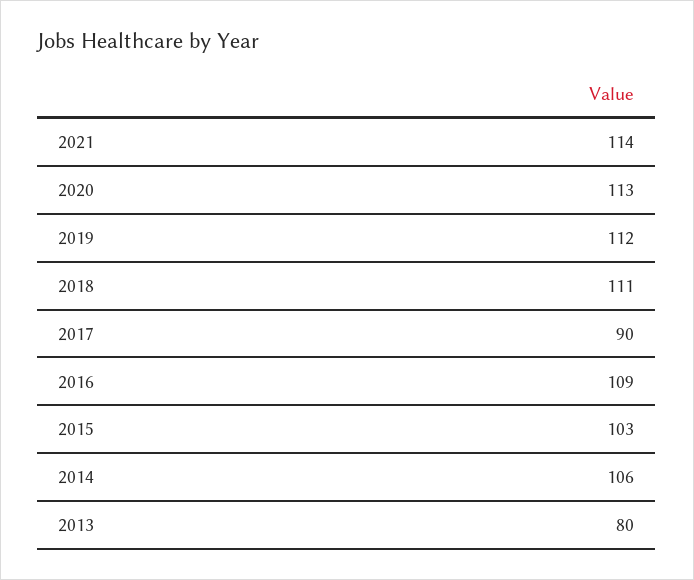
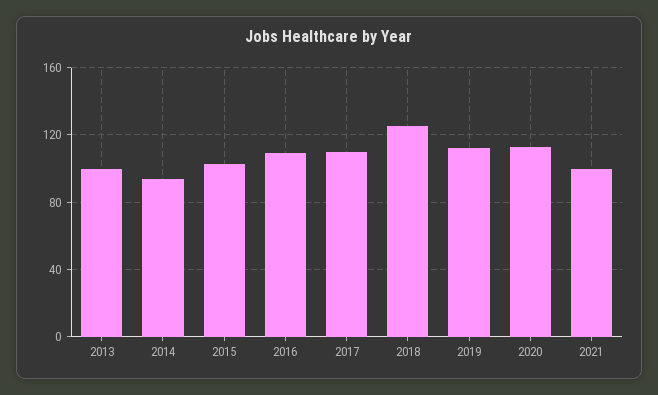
  {
-   "2021": 114,
+   "2021": 100,
    "2020": 113,
    "2019": 112,
-   "2018": 111,
+   "2018": 125,
-   "2017": 90,
+   "2017": 110,
    "2016": 109,
    "2015": 103,
-   "2014": 106,
+   "2014": 95,
-   "2013": 80
+   "2013": 100
  }

